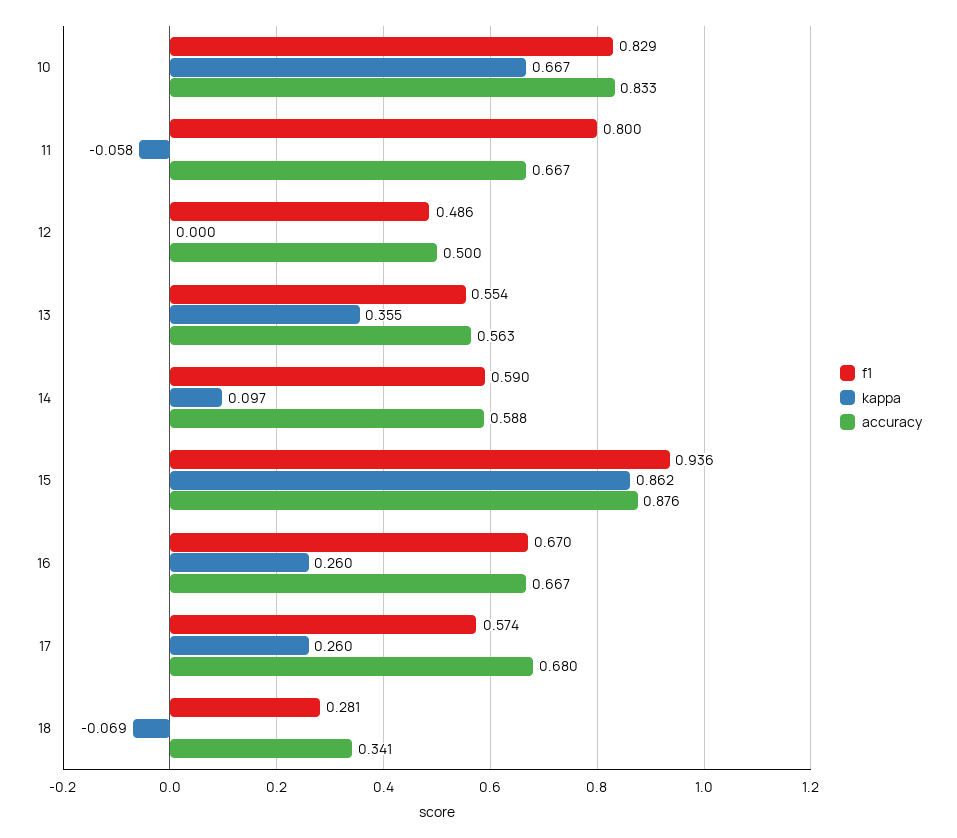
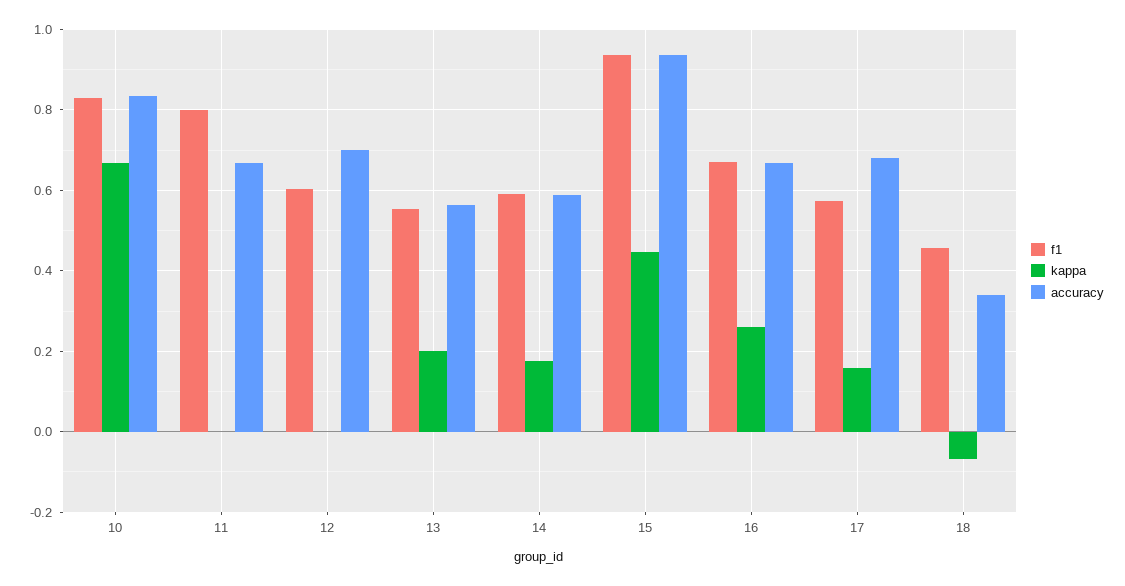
  {
    "f1": {
      "10": 0.829,
      "11": 0.8,
-     "12": 0.486,
+     "12": 0.6,
      "13": 0.554,
      "14": 0.59,
      "15": 0.936,
      "16": 0.67,
      "17": 0.574,
-     "18": 0.281
+     "18": 0.46
    },
    "kappa": {
      "10": 0.667,
-     "11": -0.058,
+     "11": 0,
      "12": 0,
-     "13": 0.355,
+     "13": 0.2,
-     "14": 0.097,
+     "14": 0.18,
-     "15": 0.862,
+     "15": 0.44,
      "16": 0.26,
-     "17": 0.26,
+     "17": 0.16,
      "18": -0.069
    },
    "accuracy": {
      "10": 0.833,
      "11": 0.667,
-     "12": 0.5,
+     "12": 0.7,
      "13": 0.563,
      "14": 0.588,
-     "15": 0.876,
+     "15": 0.94,
      "16": 0.667,
      "17": 0.68,
      "18": 0.341
    }
  }

